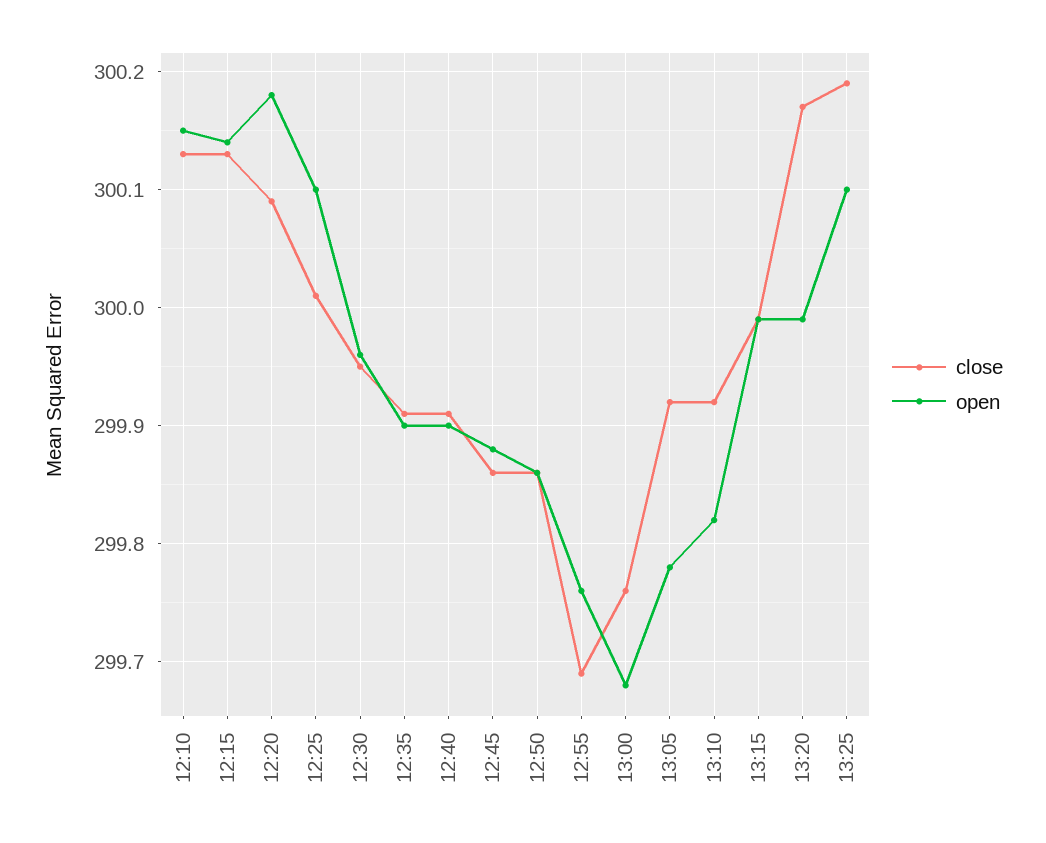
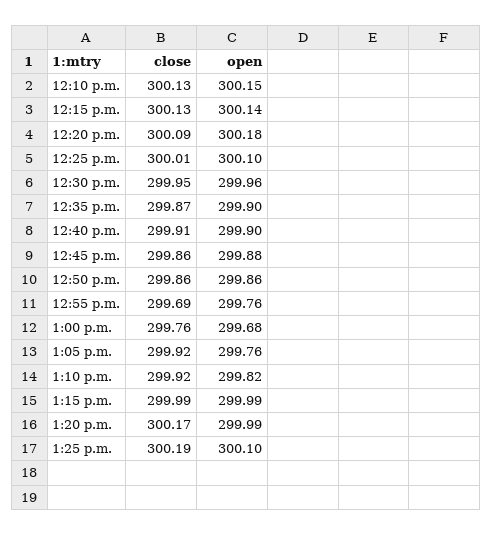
  {
    "close": {
      "12:10": 300.13,
      "12:15": 300.13,
      "12:20": 300.09,
      "12:25": 300.01,
      "12:30": 299.95,
-     "12:35": 299.91,
+     "12:35": 299.87,
      "12:40": 299.91,
      "12:45": 299.86,
      "12:50": 299.86,
      "12:55": 299.69,
      "13:00": 299.76,
      "13:05": 299.92,
      "13:10": 299.92,
      "13:15": 299.99,
      "13:20": 300.17,
      "13:25": 300.19
    },
    "open": {
      "12:10": 300.15,
      "12:15": 300.14,
      "12:20": 300.18,
      "12:25": 300.1,
      "12:30": 299.96,
      "12:35": 299.9,
      "12:40": 299.9,
      "12:45": 299.88,
      "12:50": 299.86,
      "12:55": 299.76,
      "13:00": 299.68,
-     "13:05": 299.78,
+     "13:05": 299.76,
      "13:10": 299.82,
      "13:15": 299.99,
      "13:20": 299.99,
      "13:25": 300.1
    }
  }

